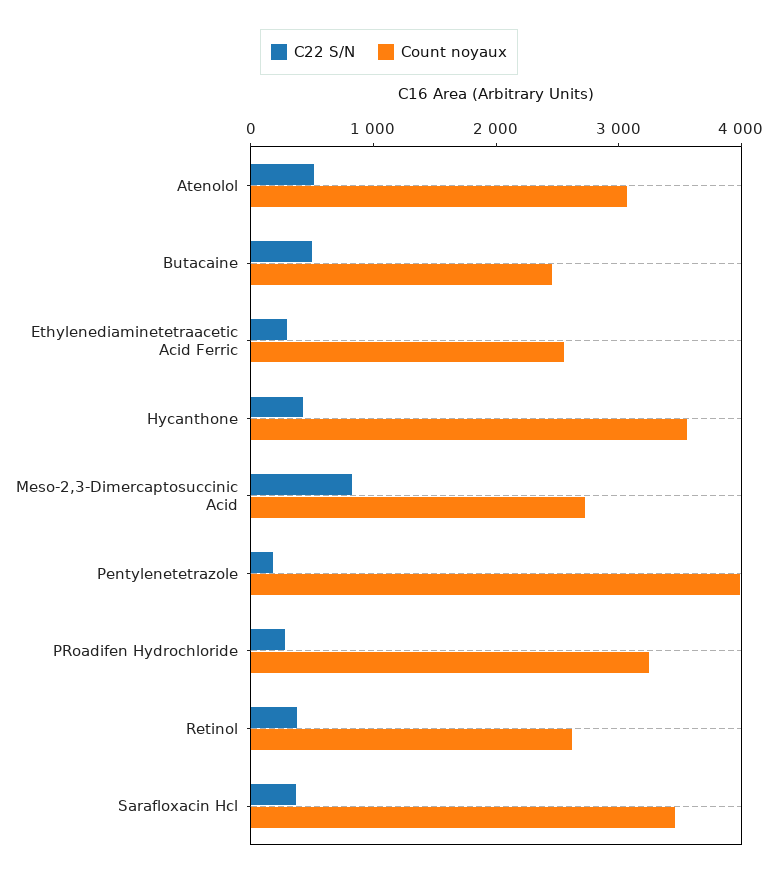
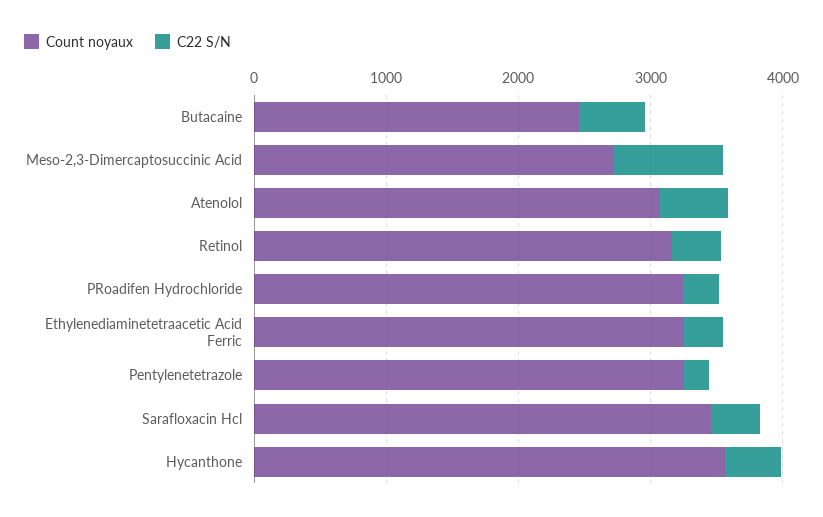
  {
    "C22 S/N": {
      "Atenolol": 600,
      "Butacaine": 400,
      "Ethylenediaminetetraacetic Acid Ferric": 200,
      "Hycanthone": 400,
      "Meso-2,3-Dimercaptosuccinic Acid": 800,
      "Pentylenetetrazole": 200,
      "PRoadifen Hydrochloride": 200,
      "Retinol": 400,
      "Sarafloxacin Hcl": 400
    },
    "Count noyaux": {
      "Atenolol": 3000,
      "Butacaine": 2400,
-     "Ethylenediaminetetraacetic Acid Ferric": 2600,
+     "Ethylenediaminetetraacetic Acid Ferric": 3200,
      "Hycanthone": 3600,
      "Meso-2,3-Dimercaptosuccinic Acid": 2800,
-     "Pentylenetetrazole": 4000,
+     "Pentylenetetrazole": 3200,
      "PRoadifen Hydrochloride": 3200,
-     "Retinol": 2600,
+     "Retinol": 3200,
      "Sarafloxacin Hcl": 3400
    }
  }

